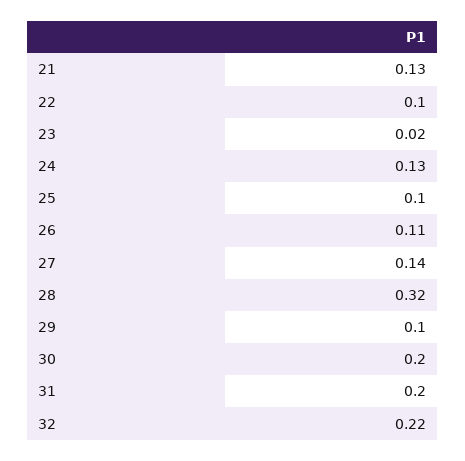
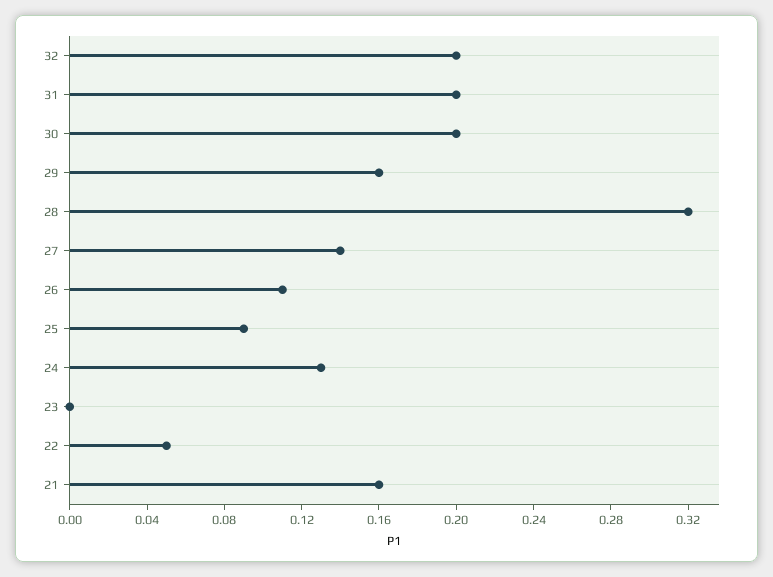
  {
-   "21": 0.13,
+   "21": 0.16,
-   "22": 0.1,
+   "22": 0.05,
-   "23": 0.02,
+   "23": 0,
    "24": 0.13,
-   "25": 0.1,
+   "25": 0.09,
    "26": 0.11,
    "27": 0.14,
    "28": 0.32,
-   "29": 0.1,
+   "29": 0.16,
    "30": 0.2,
    "31": 0.2,
-   "32": 0.22
+   "32": 0.2
  }

